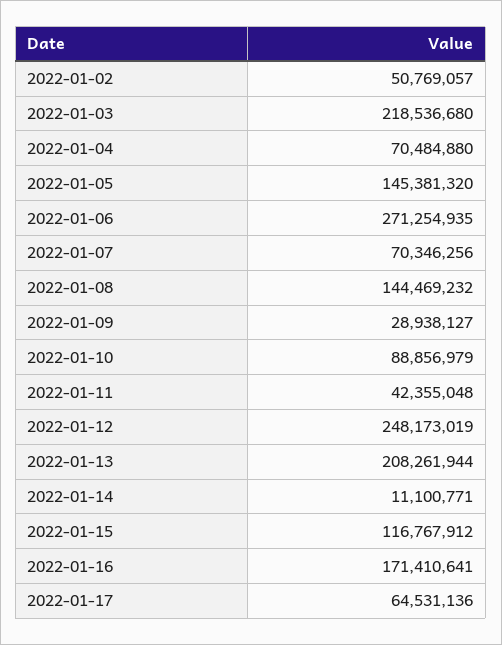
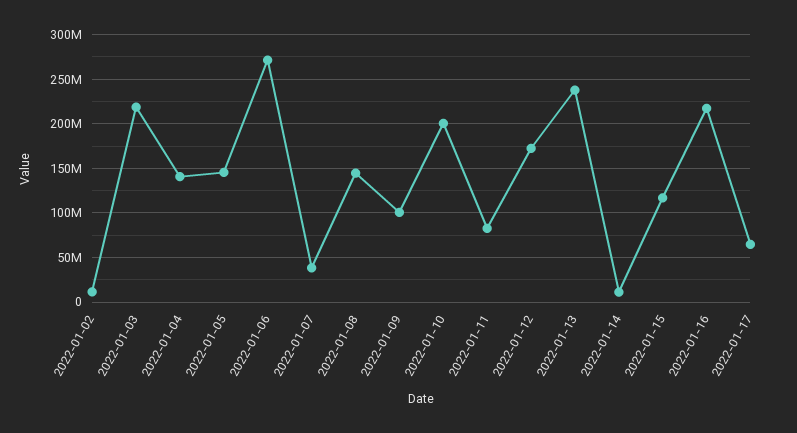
  {
-   "2022-01-02": 50769057,
+   "2022-01-02": 10000000,
    "2022-01-03": 218536680,
-   "2022-01-04": 70484880,
+   "2022-01-04": 140000000,
    "2022-01-05": 145381320,
    "2022-01-06": 271254935,
-   "2022-01-07": 70346256,
+   "2022-01-07": 40000000,
    "2022-01-08": 144469232,
-   "2022-01-09": 28938127,
+   "2022-01-09": 100000000,
-   "2022-01-10": 88856979,
+   "2022-01-10": 200000000,
-   "2022-01-11": 42355048,
+   "2022-01-11": 80000000,
-   "2022-01-12": 248173019,
+   "2022-01-12": 170000000,
-   "2022-01-13": 208261944,
+   "2022-01-13": 240000000,
    "2022-01-14": 11100771,
    "2022-01-15": 116767912,
-   "2022-01-16": 171410641,
+   "2022-01-16": 220000000,
    "2022-01-17": 64531136
  }

